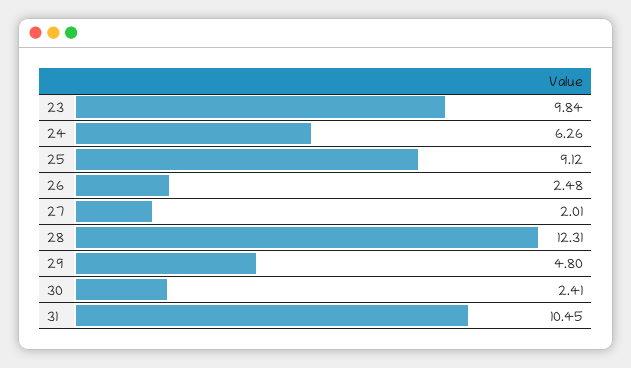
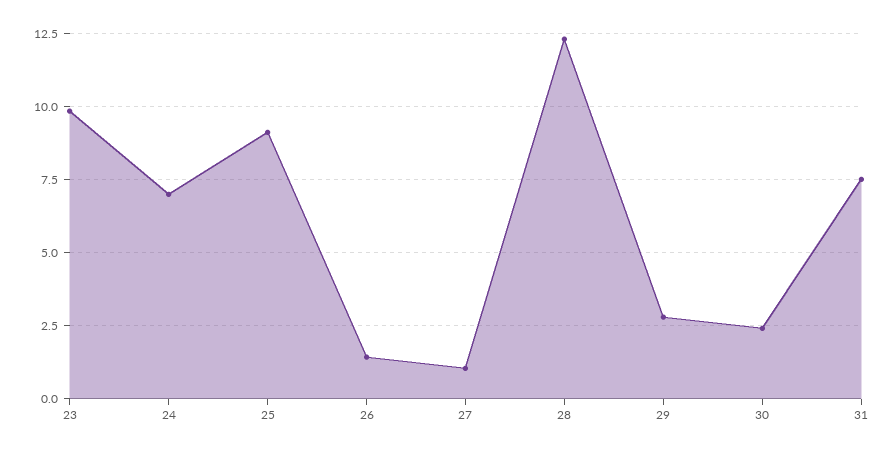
  {
    "23": 9.84,
-   "24": 6.26,
+   "24": 7,
    "25": 9.12,
-   "26": 2.48,
+   "26": 1.5,
-   "27": 2.01,
+   "27": 1,
    "28": 12.31,
-   "29": 4.8,
+   "29": 2.75,
    "30": 2.41,
-   "31": 10.45
+   "31": 7.5
  }

